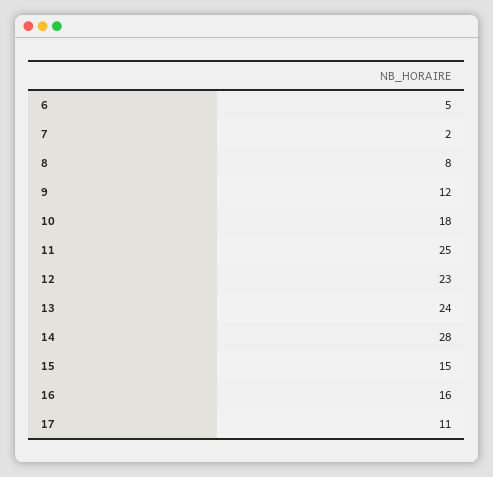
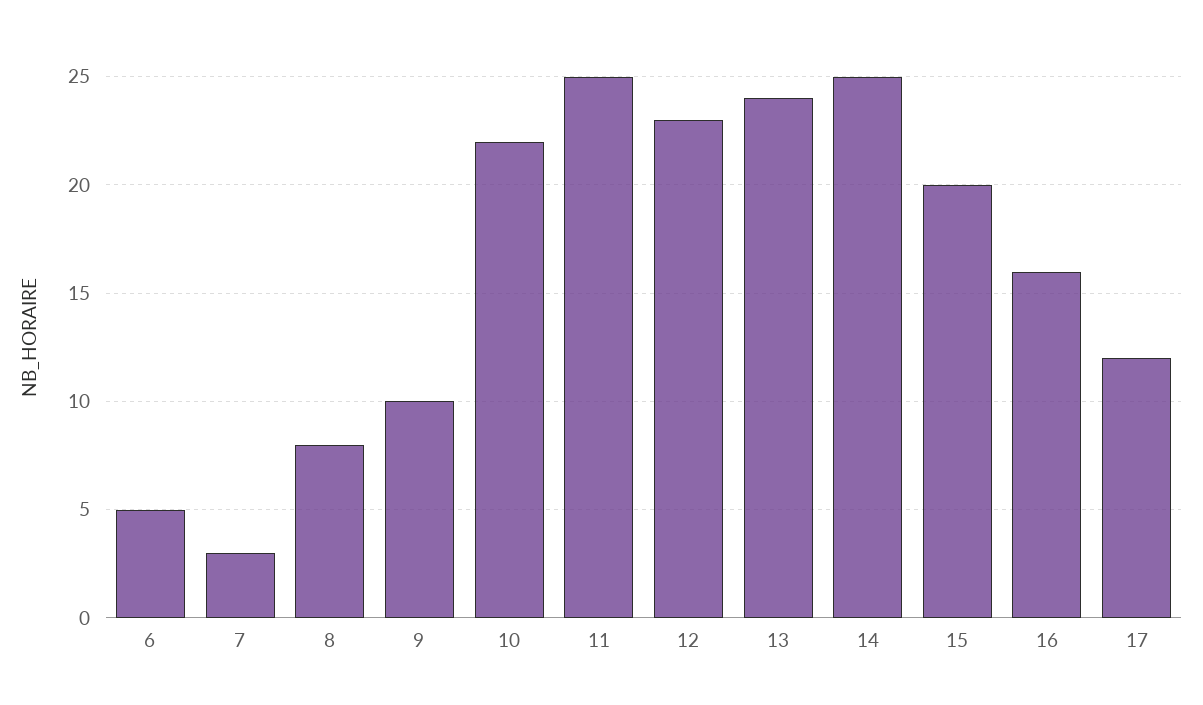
  {
    "6": 5,
-   "7": 2,
+   "7": 3,
    "8": 8,
-   "9": 12,
+   "9": 10,
-   "10": 18,
+   "10": 22,
    "11": 25,
    "12": 23,
    "13": 24,
-   "14": 28,
+   "14": 25,
-   "15": 15,
+   "15": 20,
    "16": 16,
-   "17": 11
+   "17": 12
  }

